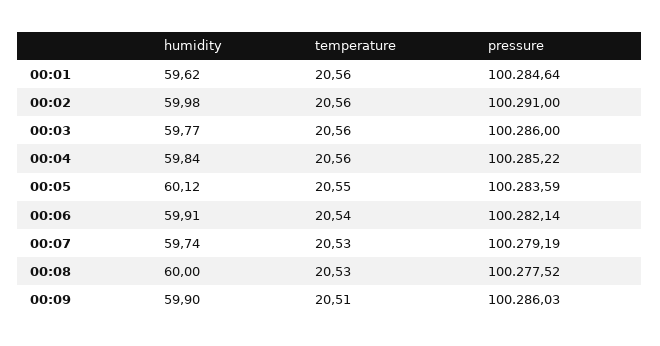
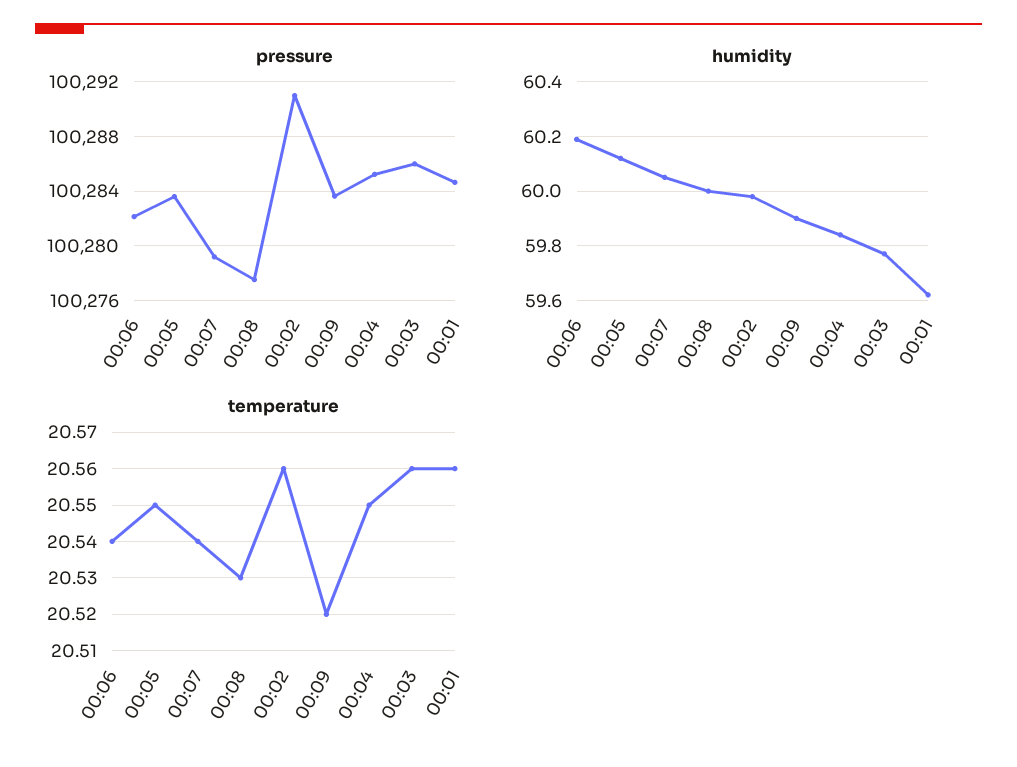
  {
    "humidity": {
      "00:01": 59.62,
      "00:02": 59.98,
      "00:03": 59.77,
      "00:04": 59.84,
      "00:05": 60.12,
-     "00:06": 59.91,
+     "00:06": 60.2,
-     "00:07": 59.74,
+     "00:07": 60.05,
      "00:08": 60,
      "00:09": 59.9
    },
    "temperature": {
      "00:01": 20.56,
      "00:02": 20.56,
      "00:03": 20.56,
-     "00:04": 20.56,
+     "00:04": 20.55,
      "00:05": 20.55,
      "00:06": 20.54,
-     "00:07": 20.53,
+     "00:07": 20.54,
      "00:08": 20.53,
-     "00:09": 20.51
+     "00:09": 20.52
    },
    "pressure": {
      "00:01": 100284.64,
      "00:02": 100291,
      "00:03": 100286,
      "00:04": 100285.22,
      "00:05": 100283.59,
      "00:06": 100282.14,
      "00:07": 100279.19,
      "00:08": 100277.52,
-     "00:09": 100286.03
+     "00:09": 100283.5
    }
  }

